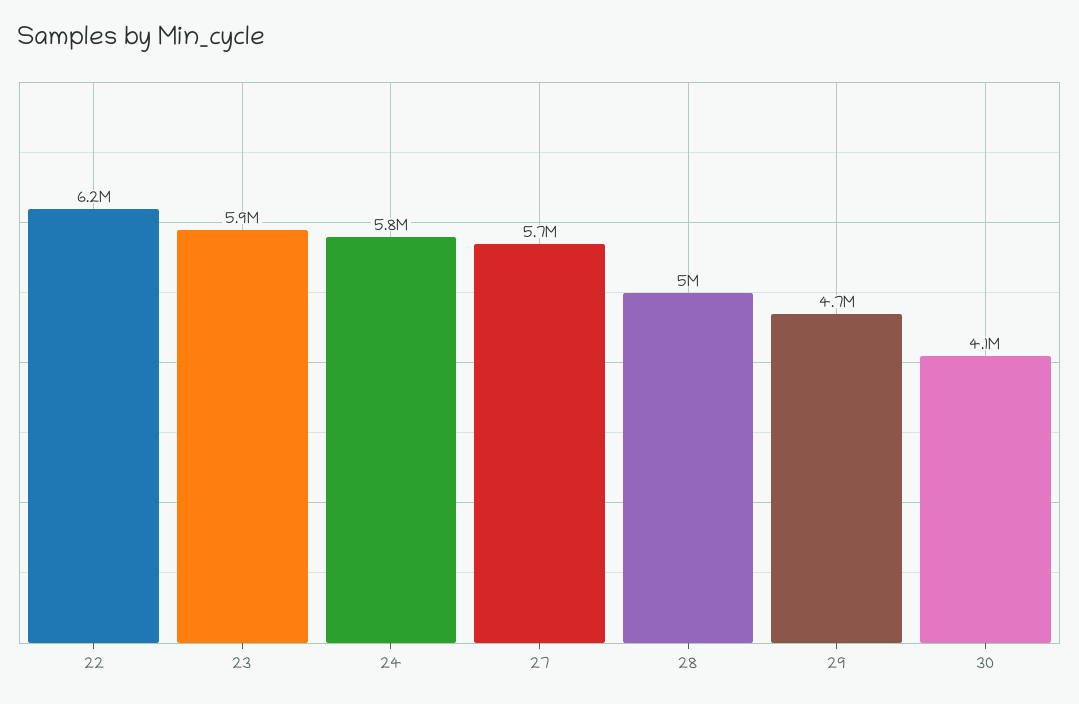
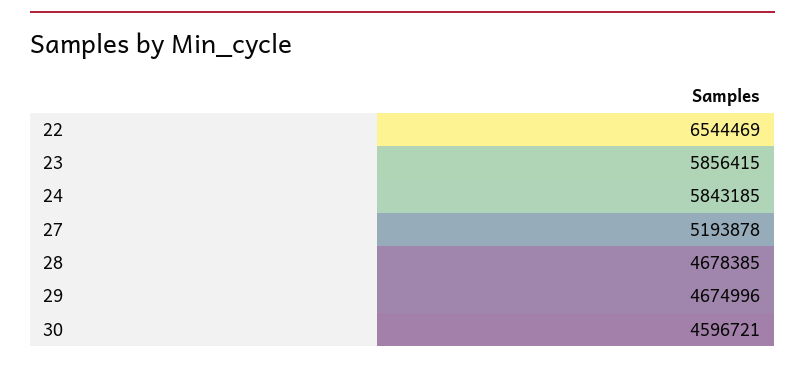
  {
-   "22": 6200000,
+   "22": 6544469,
    "23": 5856415,
    "24": 5843185,
-   "27": 5700000,
+   "27": 5193878,
-   "28": 5000000,
+   "28": 4678385,
    "29": 4674996,
-   "30": 4100000
+   "30": 4596721
  }

